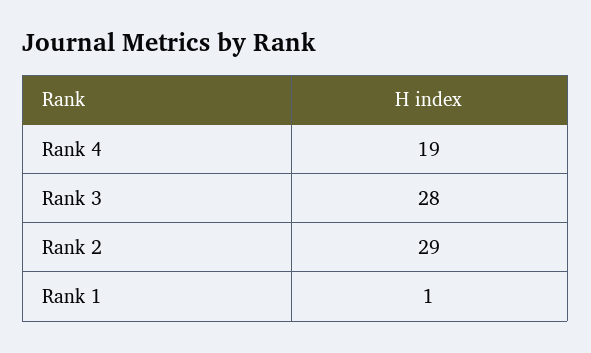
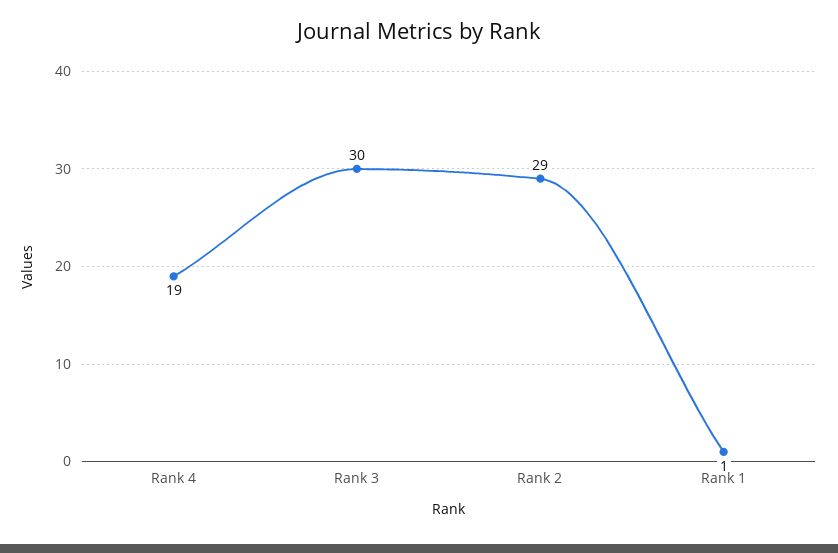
  {
    "Rank 4": 19,
-   "Rank 3": 28,
+   "Rank 3": 30,
    "Rank 2": 29,
    "Rank 1": 1
  }

